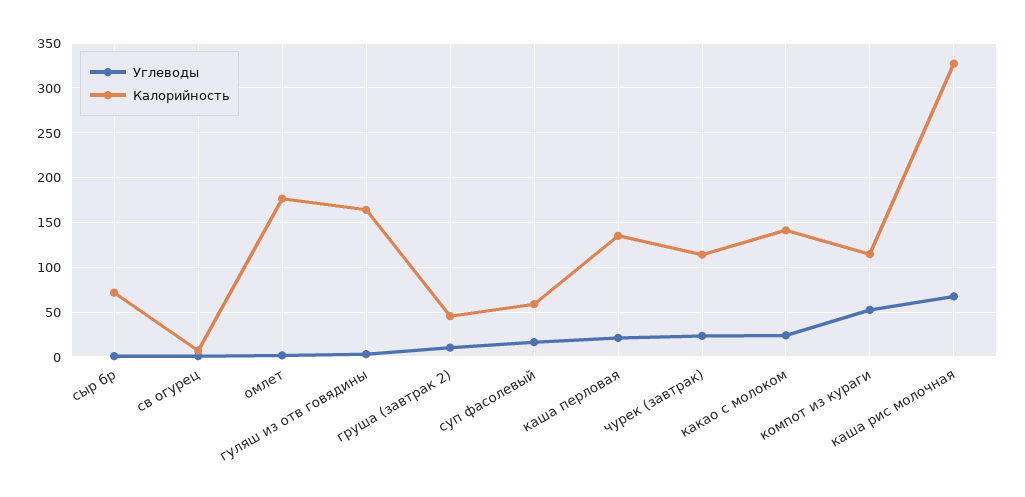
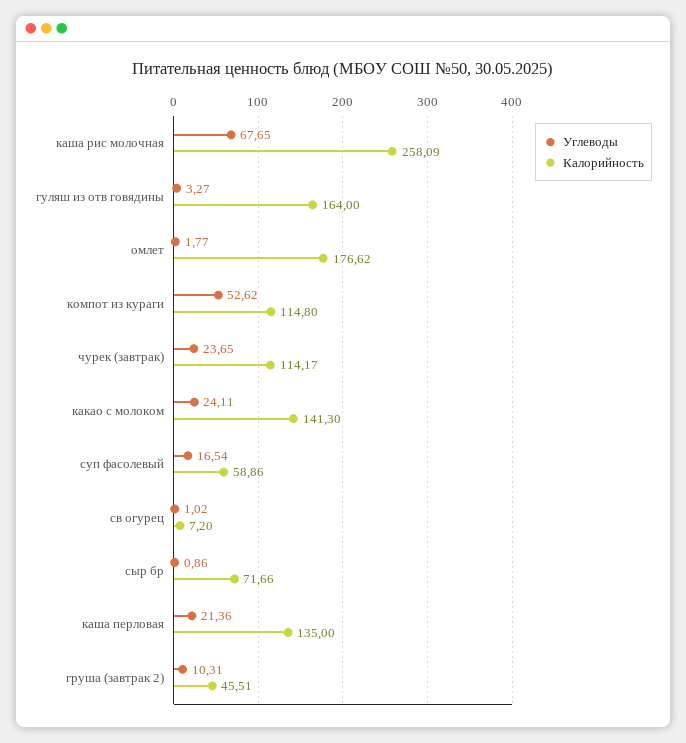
  {
    "Углеводы": {
      "сыр бр": 0.86,
      "св огурец": 1.02,
      "омлет": 1.77,
      "гуляш из отв говядины": 3.27,
      "груша (завтрак 2)": 10.31,
      "суп фасолевый": 16.54,
      "каша перловая": 21.36,
      "чурек (завтрак)": 23.65,
      "какао с молоком": 24.11,
      "компот из кураги": 52.62,
      "каша рис молочная": 67.65
    },
    "Калорийность": {
      "сыр бр": 71.66,
      "св огурец": 7.2,
      "омлет": 176.62,
      "гуляш из отв говядины": 164,
      "груша (завтрак 2)": 45.51,
      "суп фасолевый": 58.86,
      "каша перловая": 135,
      "чурек (завтрак)": 114.17,
      "какао с молоком": 141.3,
      "компот из кураги": 114.8,
-     "каша рис молочная": 330
+     "каша рис молочная": 258.09
    }
  }

